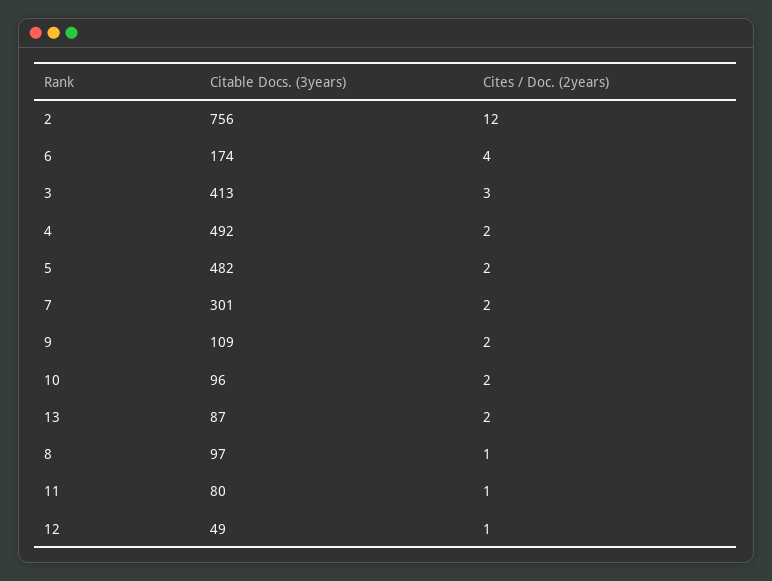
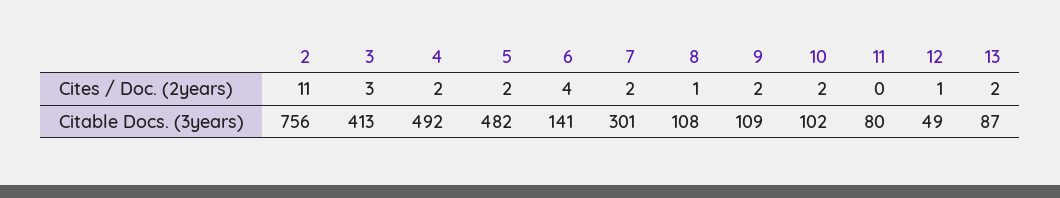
  {
    "Citable Docs. (3years)": {
      "2": 756,
-     "6": 174,
+     "6": 141,
      "3": 413,
      "4": 492,
      "5": 482,
      "7": 301,
      "9": 109,
-     "10": 96,
+     "10": 102,
      "13": 87,
-     "8": 97,
+     "8": 108,
      "11": 80,
      "12": 49
    },
    "Cites / Doc. (2years)": {
-     "2": 12,
+     "2": 11,
      "6": 4,
      "3": 3,
      "4": 2,
      "5": 2,
      "7": 2,
      "9": 2,
      "10": 2,
      "13": 2,
      "8": 1,
-     "11": 1,
+     "11": 0,
      "12": 1
    }
  }

